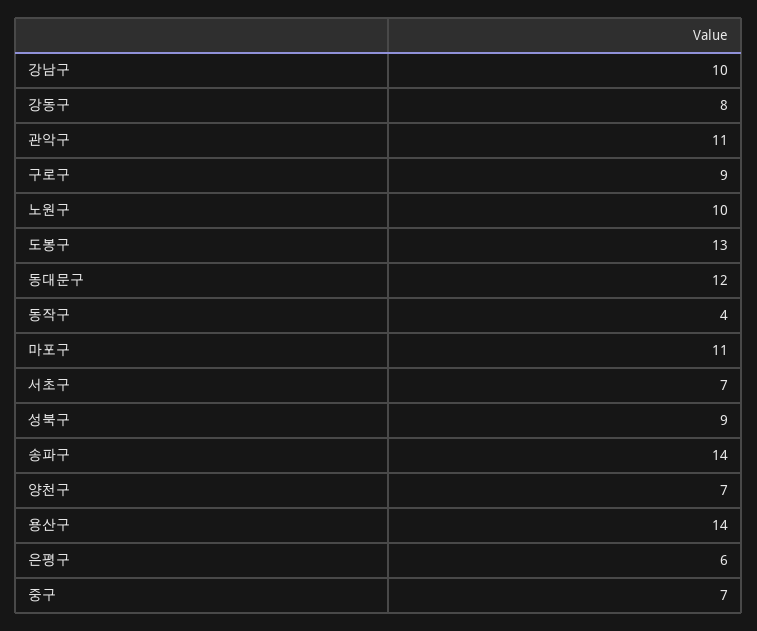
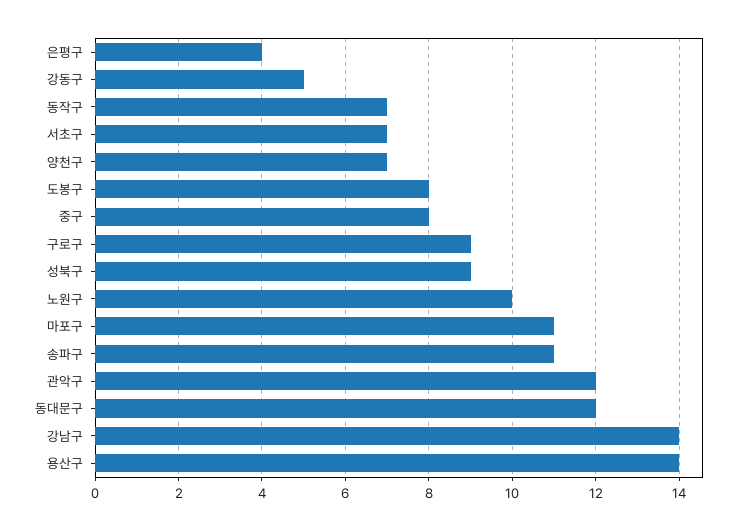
  {
-   "강남구": 10,
+   "강남구": 14,
-   "강동구": 8,
+   "강동구": 5,
-   "관악구": 11,
+   "관악구": 12,
    "구로구": 9,
    "노원구": 10,
-   "도봉구": 13,
+   "도봉구": 8,
    "동대문구": 12,
-   "동작구": 4,
+   "동작구": 7,
    "마포구": 11,
    "서초구": 7,
    "성북구": 9,
-   "송파구": 14,
+   "송파구": 11,
    "양천구": 7,
    "용산구": 14,
-   "은평구": 6,
+   "은평구": 4,
-   "중구": 7
+   "중구": 8
  }

